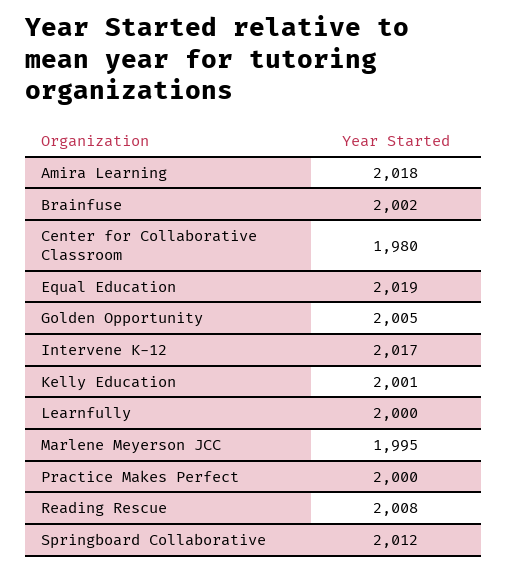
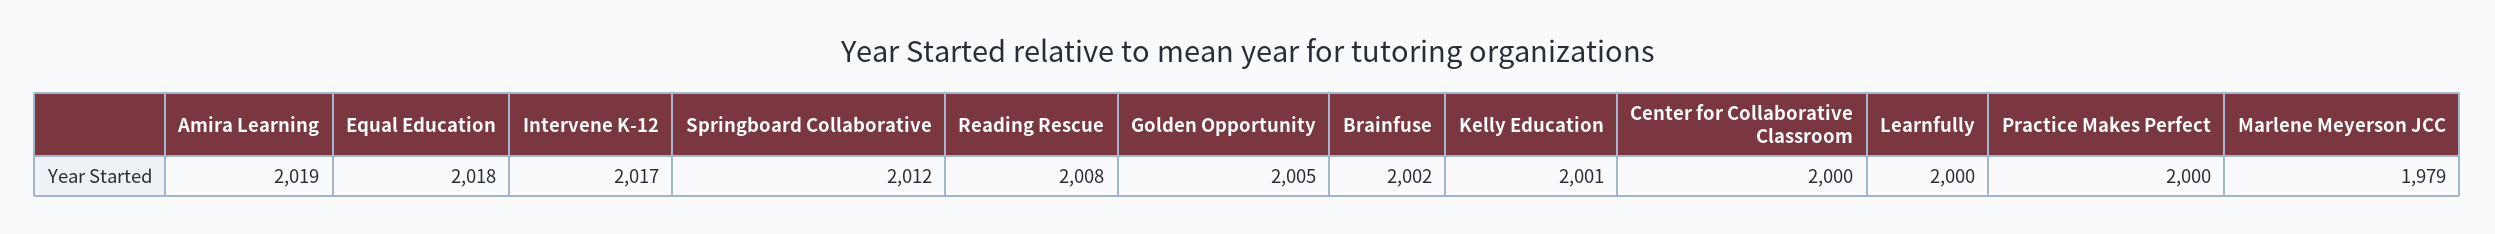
  {
-   "Amira Learning": 2018,
+   "Amira Learning": 2019,
    "Brainfuse": 2002,
-   "Center for Collaborative Classroom": 1980,
+   "Center for Collaborative Classroom": 2000,
-   "Equal Education": 2019,
+   "Equal Education": 2018,
    "Golden Opportunity": 2005,
    "Intervene K-12": 2017,
    "Kelly Education": 2001,
    "Learnfully": 2000,
-   "Marlene Meyerson JCC": 1995,
+   "Marlene Meyerson JCC": 1979,
    "Practice Makes Perfect": 2000,
    "Reading Rescue": 2008,
    "Springboard Collaborative": 2012
  }

